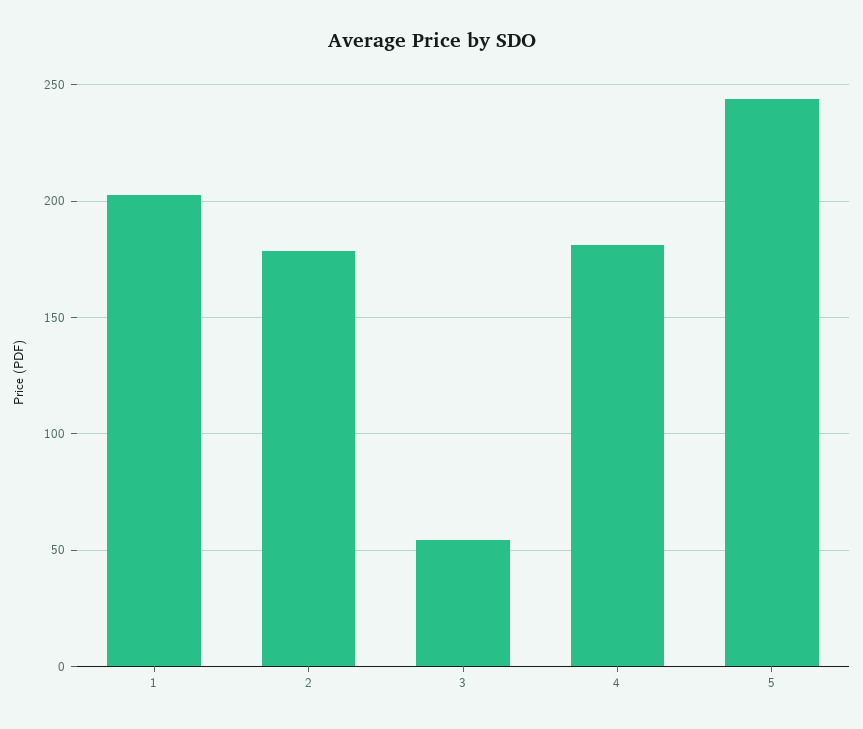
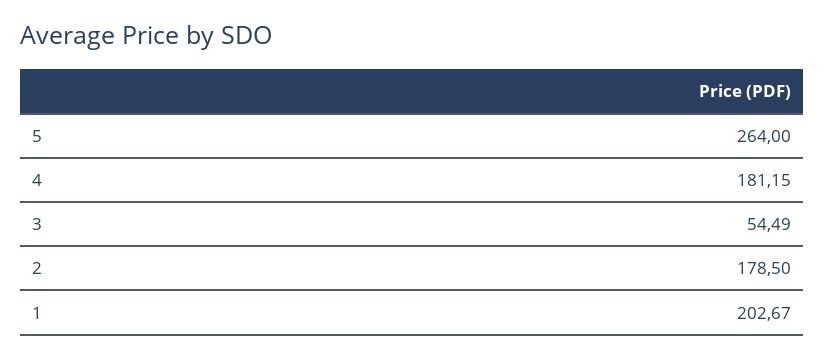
  {
    "1": 202.67,
    "2": 178.5,
    "3": 54.49,
    "4": 181.15,
-   "5": 245
+   "5": 264
  }

